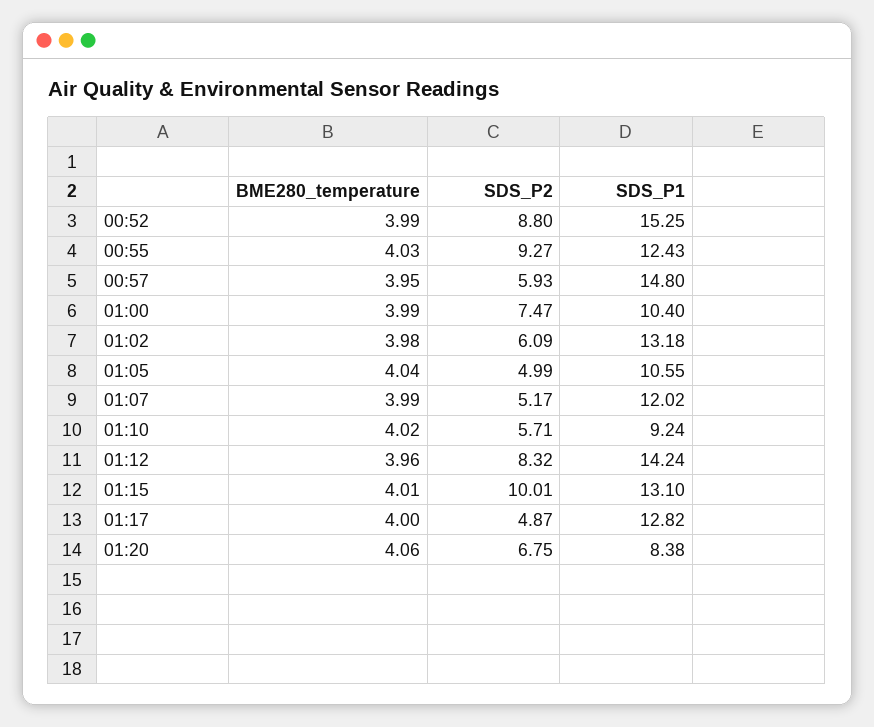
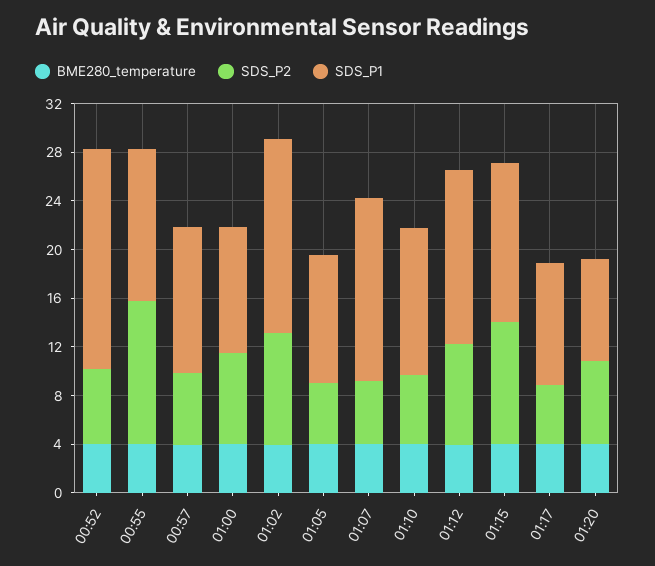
  {
    "BME280_temperature": {
      "00:52": 3.99,
      "00:55": 4.03,
      "00:57": 3.95,
      "01:00": 3.99,
      "01:02": 3.98,
      "01:05": 4.04,
      "01:07": 3.99,
      "01:10": 4.02,
      "01:12": 3.96,
      "01:15": 4.01,
      "01:17": 4,
      "01:20": 4.06
    },
    "SDS_P2": {
-     "00:52": 8.8,
+     "00:52": 6,
-     "00:55": 9.27,
+     "00:55": 12,
      "00:57": 5.93,
      "01:00": 7.47,
-     "01:02": 6.09,
+     "01:02": 9,
      "01:05": 4.99,
      "01:07": 5.17,
      "01:10": 5.71,
      "01:12": 8.32,
      "01:15": 10.01,
      "01:17": 4.87,
      "01:20": 6.75
    },
    "SDS_P1": {
-     "00:52": 15.25,
+     "00:52": 18,
      "00:55": 12.43,
-     "00:57": 14.8,
+     "00:57": 12,
      "01:00": 10.4,
-     "01:02": 13.18,
+     "01:02": 16,
      "01:05": 10.55,
-     "01:07": 12.02,
+     "01:07": 15,
-     "01:10": 9.24,
+     "01:10": 12,
      "01:12": 14.24,
      "01:15": 13.1,
-     "01:17": 12.82,
+     "01:17": 10,
      "01:20": 8.38
    }
  }

